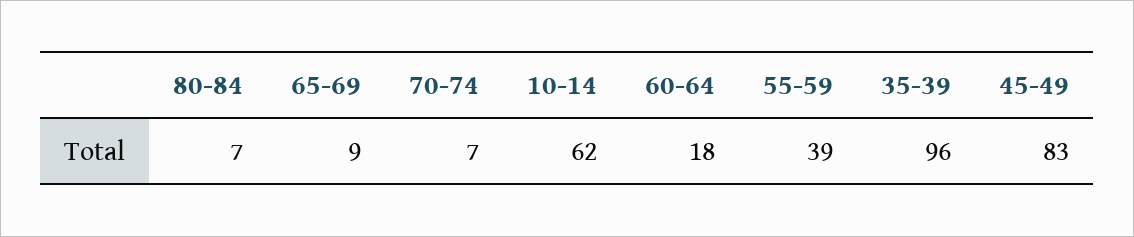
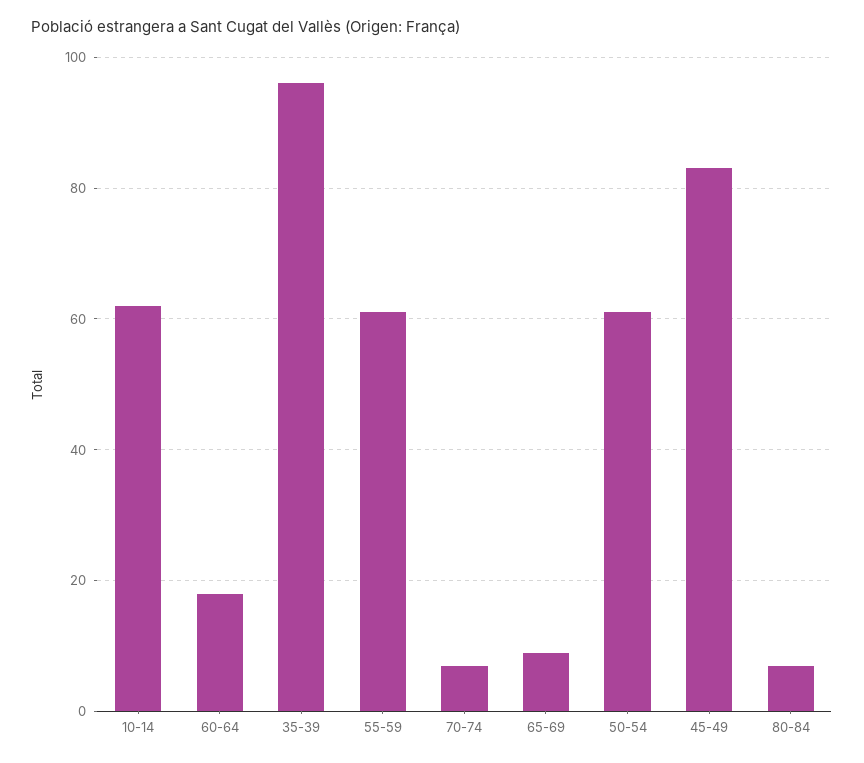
  {
    "80-84": 7,
    "65-69": 9,
    "70-74": 7,
    "10-14": 62,
    "60-64": 18,
-   "55-59": 39,
+   "55-59": 60,
    "35-39": 96,
-   "45-49": 83
+   "45-49": 83,
+   "50-54": 60
  }

